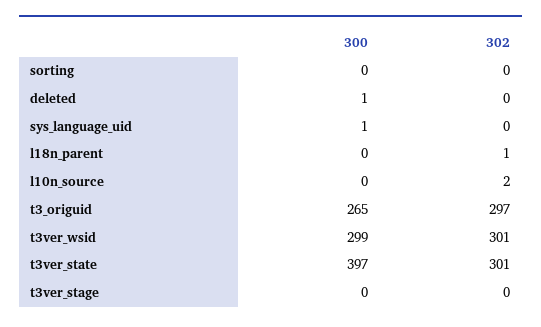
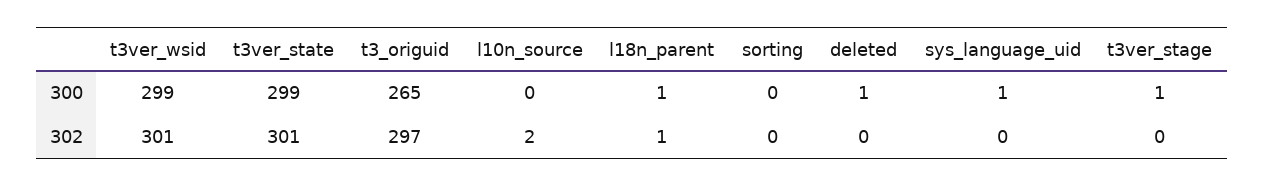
  {
    "300": {
      "sorting": 0,
      "deleted": 1,
      "sys_language_uid": 1,
-     "l18n_parent": 0,
+     "l18n_parent": 1,
      "l10n_source": 0,
      "t3_origuid": 265,
      "t3ver_wsid": 299,
-     "t3ver_state": 397,
+     "t3ver_state": 299,
-     "t3ver_stage": 0
+     "t3ver_stage": 1
    },
    "302": {
      "sorting": 0,
      "deleted": 0,
      "sys_language_uid": 0,
      "l18n_parent": 1,
      "l10n_source": 2,
      "t3_origuid": 297,
      "t3ver_wsid": 301,
      "t3ver_state": 301,
      "t3ver_stage": 0
    }
  }

